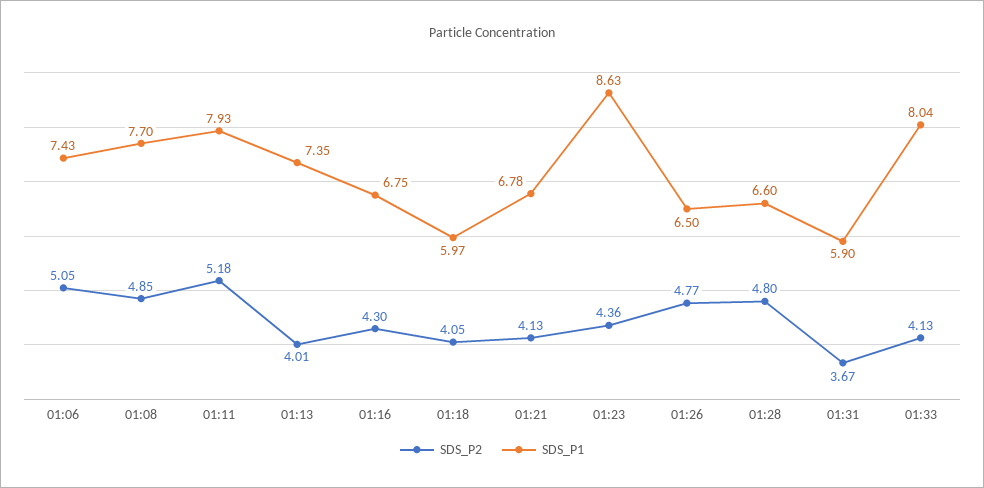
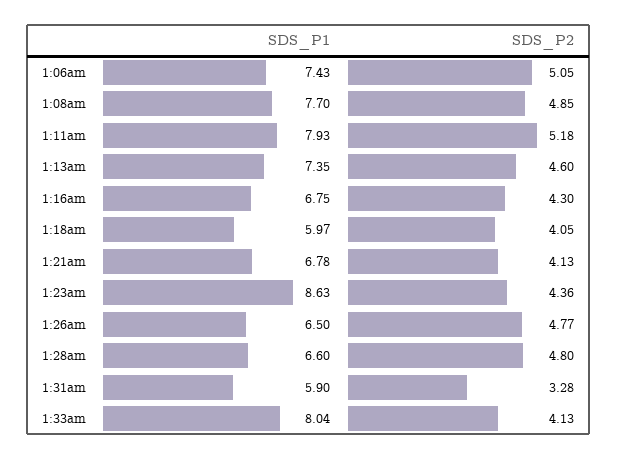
  {
    "SDS_P2": {
      "01:06": 5.05,
      "01:08": 4.85,
      "01:11": 5.18,
-     "01:13": 4.01,
+     "01:13": 4.6,
      "01:16": 4.3,
      "01:18": 4.05,
      "01:21": 4.13,
      "01:23": 4.36,
      "01:26": 4.77,
      "01:28": 4.8,
-     "01:31": 3.67,
+     "01:31": 3.28,
      "01:33": 4.13
    },
    "SDS_P1": {
      "01:06": 7.43,
      "01:08": 7.7,
      "01:11": 7.93,
      "01:13": 7.35,
      "01:16": 6.75,
      "01:18": 5.97,
      "01:21": 6.78,
      "01:23": 8.63,
      "01:26": 6.5,
      "01:28": 6.6,
      "01:31": 5.9,
      "01:33": 8.04
    }
  }

